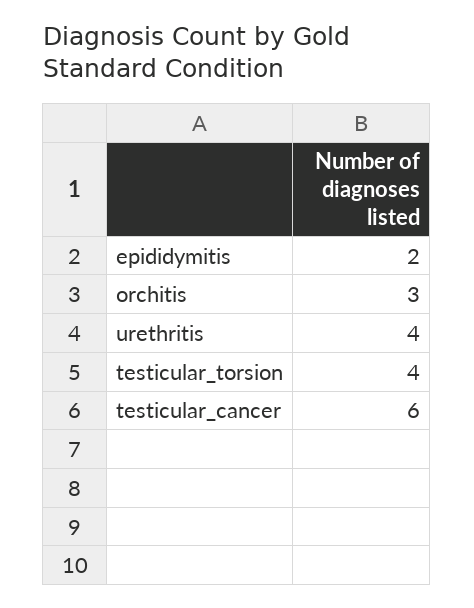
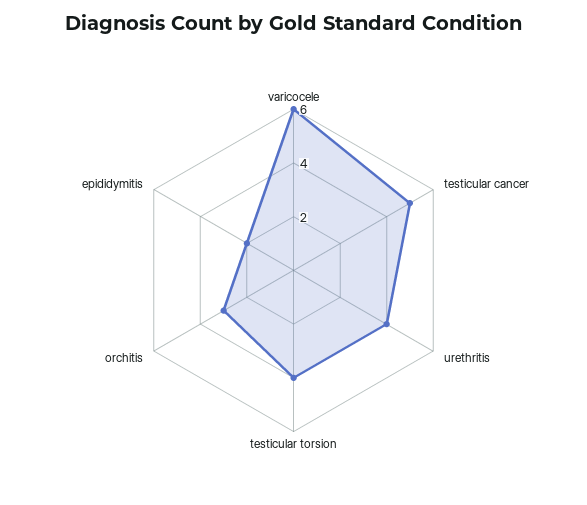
  {
    "epididymitis": 2,
    "orchitis": 3,
    "urethritis": 4,
    "testicular_torsion": 4,
-   "testicular_cancer": 6
+   "testicular_cancer": 5,
+   "varicocele": 6
  }

